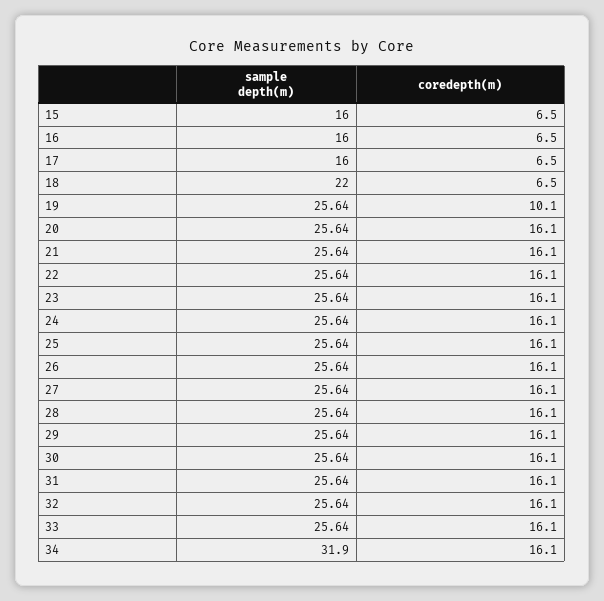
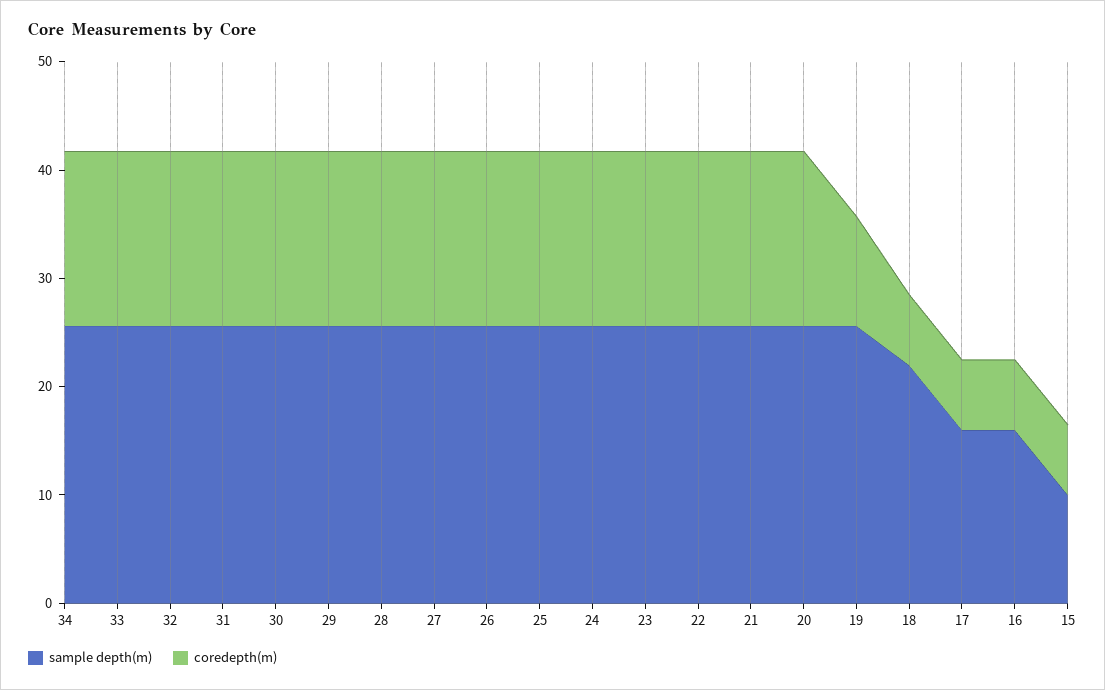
  {
    "sample depth(m)": {
-     "15": 16,
+     "15": 10,
      "16": 16,
      "17": 16,
      "18": 22,
      "19": 25.64,
      "20": 25.64,
      "21": 25.64,
      "22": 25.64,
      "23": 25.64,
      "24": 25.64,
      "25": 25.64,
      "26": 25.64,
      "27": 25.64,
      "28": 25.64,
      "29": 25.64,
      "30": 25.64,
      "31": 25.64,
      "32": 25.64,
      "33": 25.64,
-     "34": 31.9
+     "34": 26
    },
    "coredepth(m)": {
      "15": 6.5,
      "16": 6.5,
      "17": 6.5,
      "18": 6.5,
      "19": 10.1,
      "20": 16.1,
      "21": 16.1,
      "22": 16.1,
      "23": 16.1,
      "24": 16.1,
      "25": 16.1,
      "26": 16.1,
      "27": 16.1,
      "28": 16.1,
      "29": 16.1,
      "30": 16.1,
      "31": 16.1,
      "32": 16.1,
      "33": 16.1,
      "34": 16.1
    }
  }

